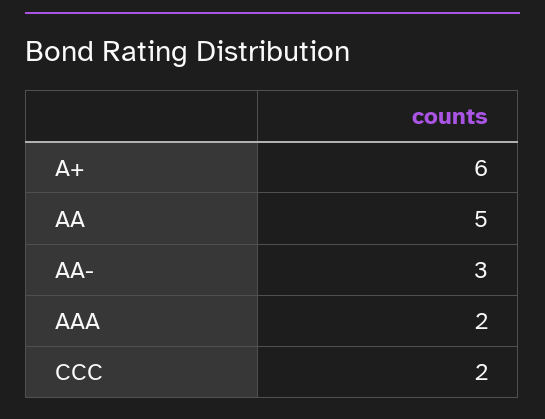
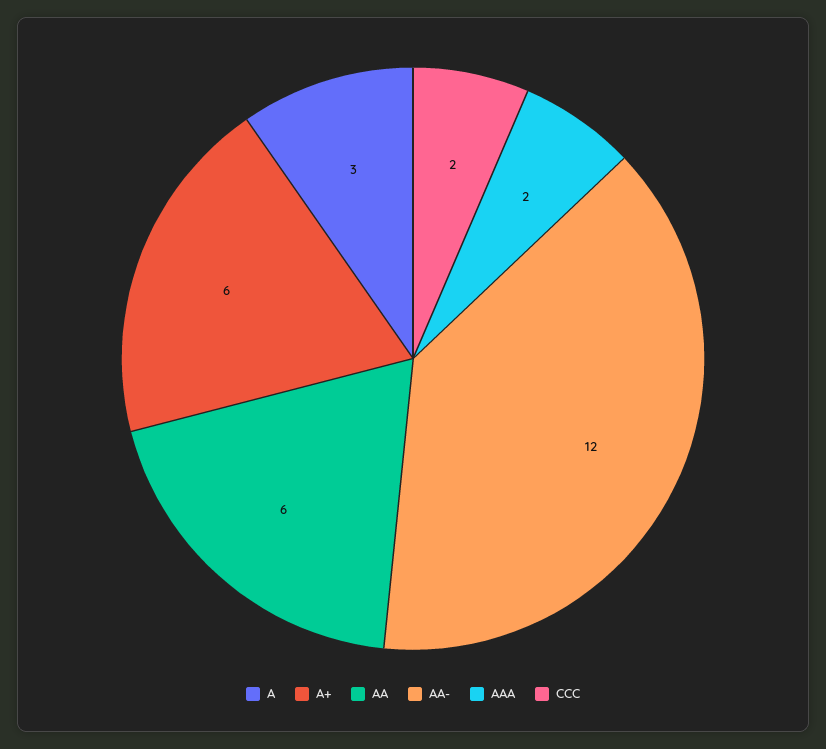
  {
    "A+": 6,
-   "AA": 5,
+   "AA": 6,
-   "AA-": 3,
+   "AA-": 12,
    "AAA": 2,
-   "CCC": 2
+   "CCC": 2,
+   "A": 3
  }

